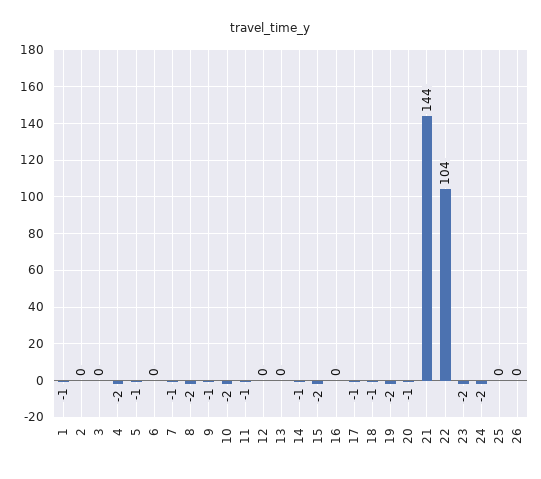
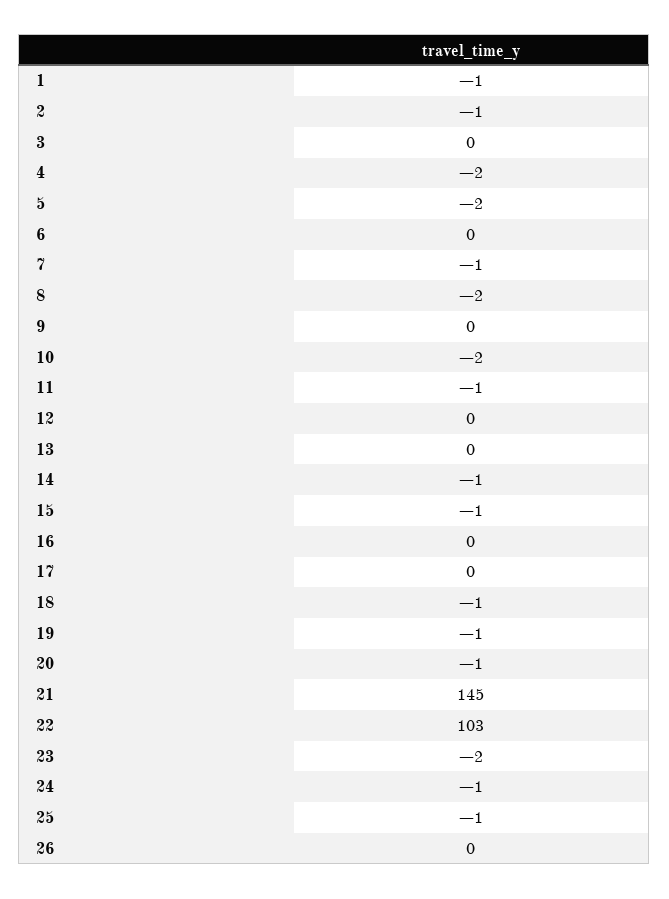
  {
    "1": -1,
-   "2": 0,
+   "2": -1,
    "3": 0,
    "4": -2,
-   "5": -1,
+   "5": -2,
    "6": 0,
    "7": -1,
    "8": -2,
-   "9": -1,
+   "9": 0,
    "10": -2,
    "11": -1,
    "12": 0,
    "13": 0,
    "14": -1,
-   "15": -2,
+   "15": -1,
    "16": 0,
-   "17": -1,
+   "17": 0,
    "18": -1,
-   "19": -2,
+   "19": -1,
    "20": -1,
-   "21": 144,
+   "21": 145,
-   "22": 104,
+   "22": 103,
    "23": -2,
-   "24": -2,
+   "24": -1,
-   "25": 0,
+   "25": -1,
    "26": 0
  }

